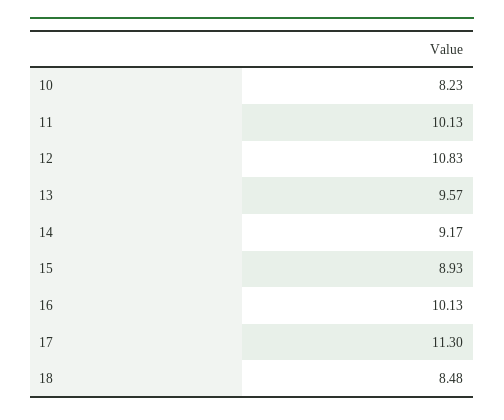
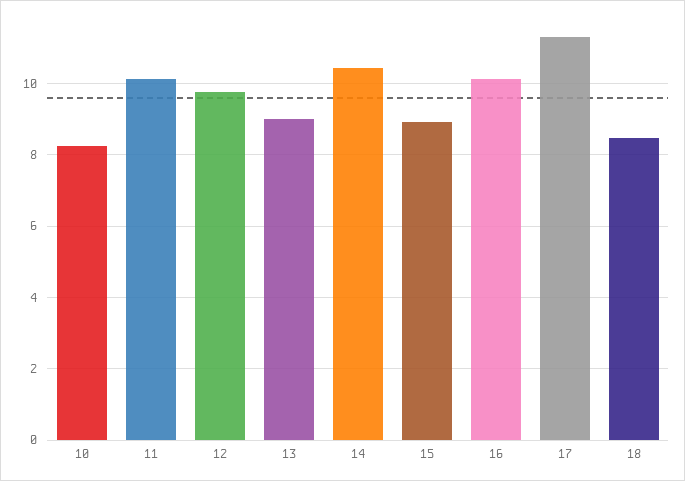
  {
    "10": 8.23,
    "11": 10.13,
-   "12": 10.83,
+   "12": 9.8,
-   "13": 9.57,
+   "13": 9,
-   "14": 9.17,
+   "14": 10.4,
    "15": 8.93,
    "16": 10.13,
    "17": 11.3,
    "18": 8.48
  }

